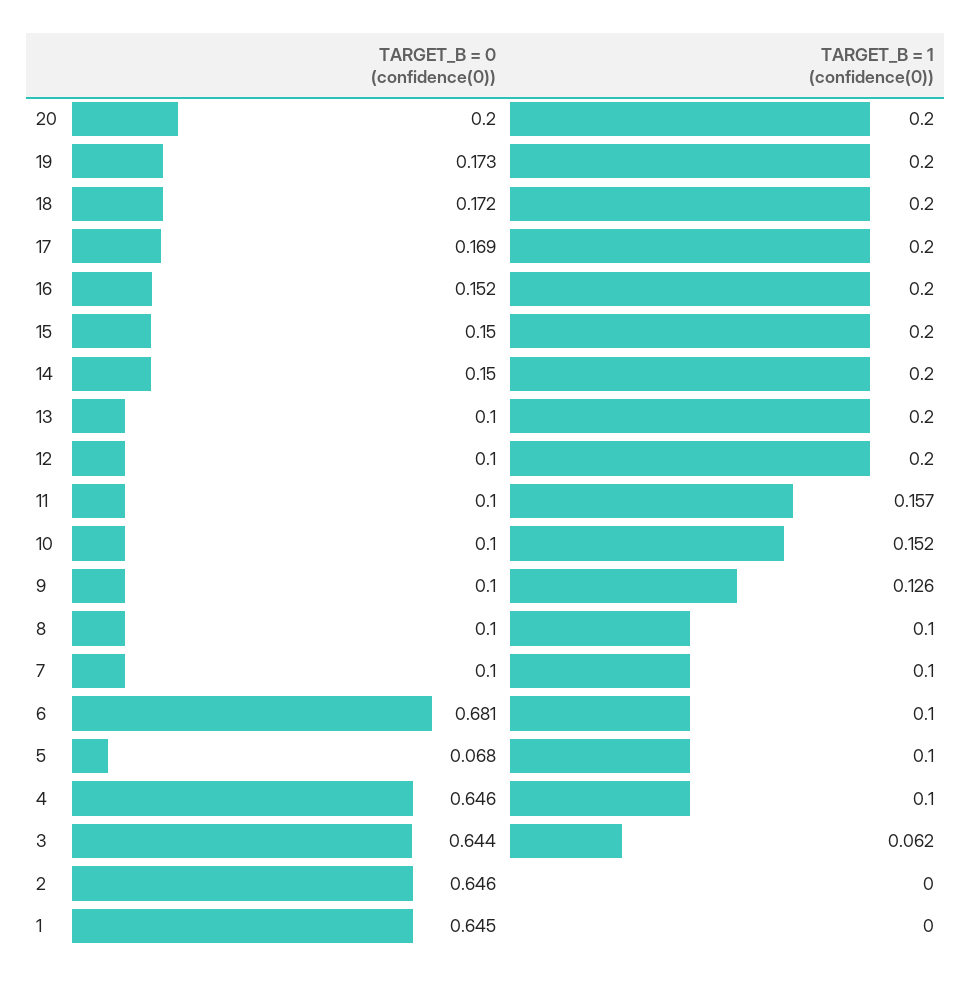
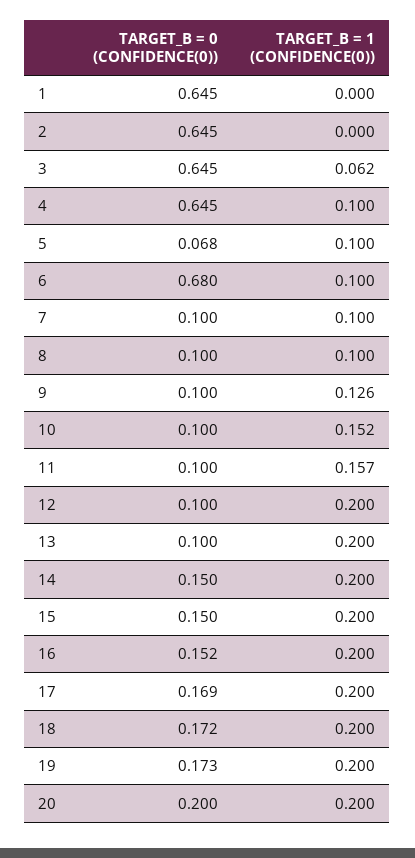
  {
    "TARGET_B = 0 (confidence(0))": {
      "20": 0.2,
      "19": 0.173,
      "18": 0.172,
      "17": 0.169,
      "16": 0.152,
      "15": 0.15,
      "14": 0.15,
      "13": 0.1,
      "12": 0.1,
      "11": 0.1,
      "10": 0.1,
      "9": 0.1,
      "8": 0.1,
      "7": 0.1,
-     "6": 0.681,
+     "6": 0.68,
      "5": 0.068,
-     "4": 0.646,
+     "4": 0.645,
-     "3": 0.644,
+     "3": 0.645,
-     "2": 0.646,
+     "2": 0.645,
      "1": 0.645
    },
    "TARGET_B = 1 (confidence(0))": {
      "20": 0.2,
      "19": 0.2,
      "18": 0.2,
      "17": 0.2,
      "16": 0.2,
      "15": 0.2,
      "14": 0.2,
      "13": 0.2,
      "12": 0.2,
      "11": 0.157,
      "10": 0.152,
      "9": 0.126,
      "8": 0.1,
      "7": 0.1,
      "6": 0.1,
      "5": 0.1,
      "4": 0.1,
      "3": 0.062,
      "2": 0,
      "1": 0
    }
  }

